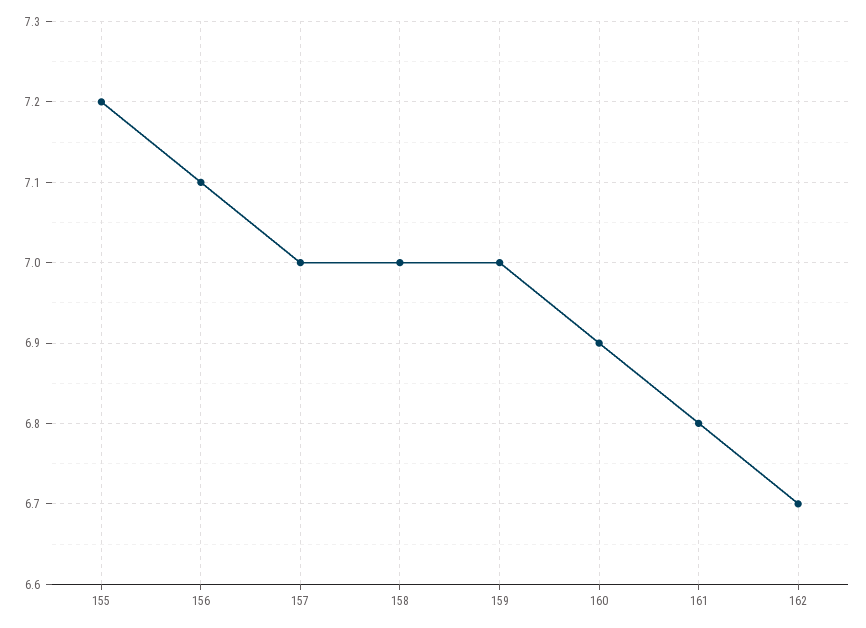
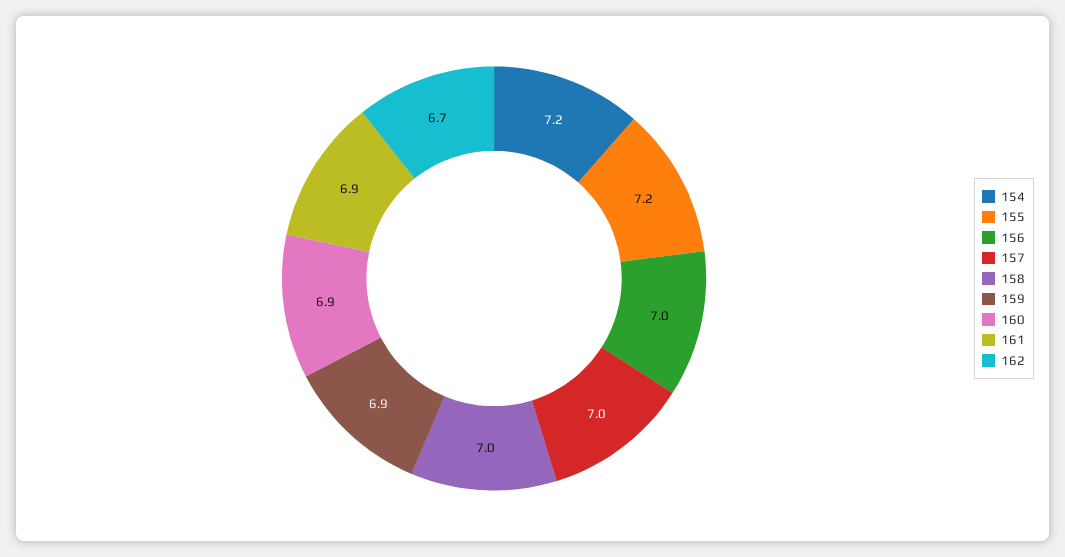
  {
    "155": 7.2,
-   "156": 7.1,
+   "156": 7,
    "157": 7,
    "158": 7,
-   "159": 7,
+   "159": 6.9,
    "160": 6.9,
-   "161": 6.8,
+   "161": 6.9,
-   "162": 6.7
+   "162": 6.7,
+   "154": 7.2
  }

